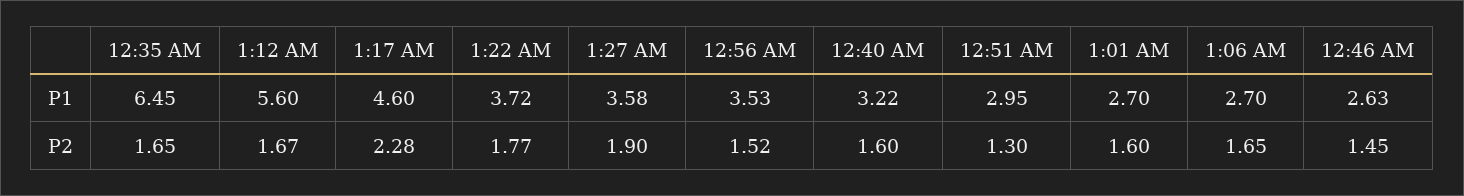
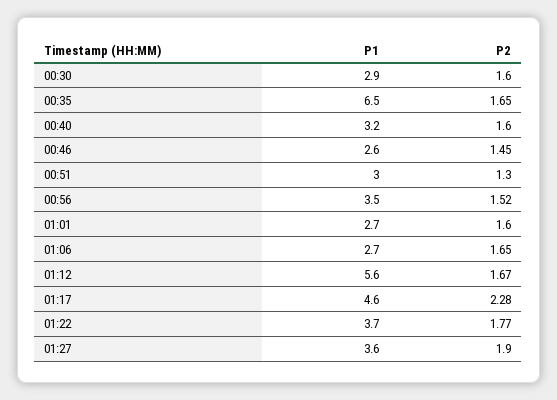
  {
    "12:35 AM": {
      "P1": 6.45,
      "P2": 1.65
    },
    "1:12 AM": {
      "P1": 5.6,
      "P2": 1.67
    },
    "1:17 AM": {
      "P1": 4.6,
      "P2": 2.28
    },
    "1:22 AM": {
      "P1": 3.72,
      "P2": 1.77
    },
    "1:27 AM": {
      "P1": 3.58,
      "P2": 1.9
    },
    "12:56 AM": {
      "P1": 3.53,
      "P2": 1.52
    },
    "12:40 AM": {
      "P1": 3.22,
      "P2": 1.6
    },
    "12:51 AM": {
      "P1": 2.95,
      "P2": 1.3
    },
    "1:01 AM": {
      "P1": 2.7,
      "P2": 1.6
    },
    "1:06 AM": {
      "P1": 2.7,
      "P2": 1.65
    },
    "12:46 AM": {
      "P1": 2.63,
      "P2": 1.45
-   }
+   },
+   "00:30": {
+     "P1": 2.9,
+     "P2": 1.6
+   }
  }

